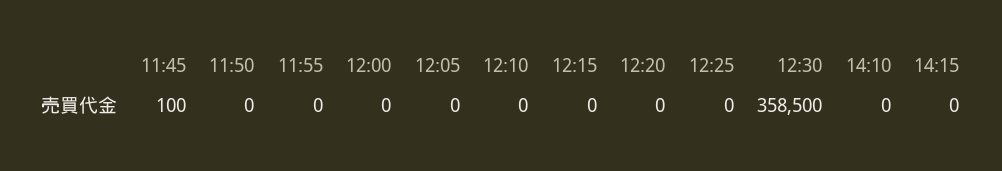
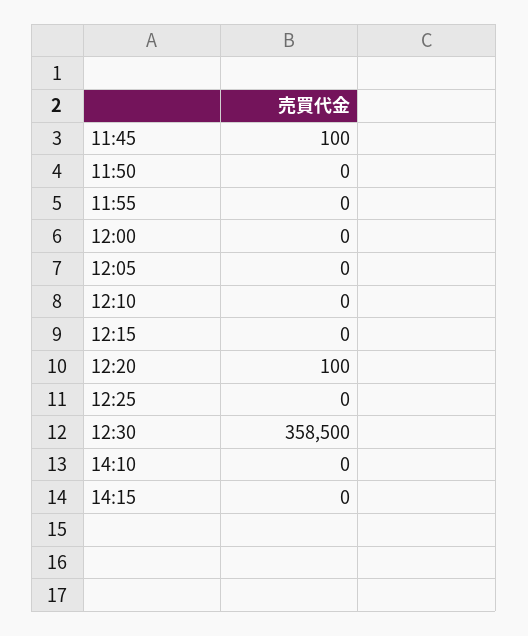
  {
    "11:45": 100,
    "11:50": 0,
    "11:55": 0,
    "12:00": 0,
    "12:05": 0,
    "12:10": 0,
    "12:15": 0,
-   "12:20": 0,
+   "12:20": 100,
    "12:25": 0,
    "12:30": 358500,
    "14:10": 0,
    "14:15": 0
  }

